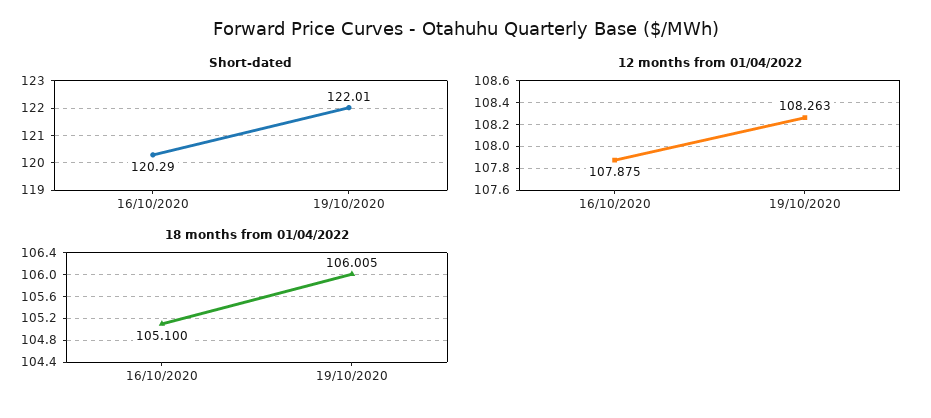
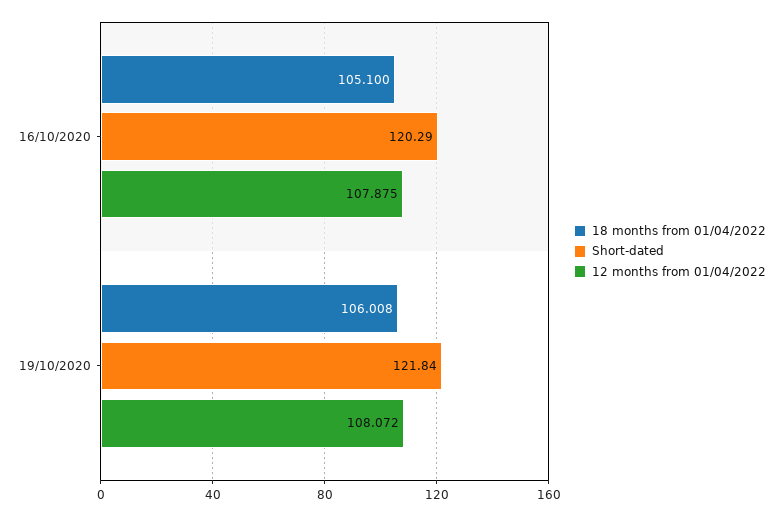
  {
    "Short-dated": {
      "16/10/2020": 120.29,
-     "19/10/2020": 122.01
+     "19/10/2020": 121.84
    },
    "12 months from 01/04/2022": {
      "16/10/2020": 107.875,
-     "19/10/2020": 108.263
+     "19/10/2020": 108.072
    },
    "18 months from 01/04/2022": {
      "16/10/2020": 105.1,
-     "19/10/2020": 106.005
+     "19/10/2020": 106.008
    }
  }

